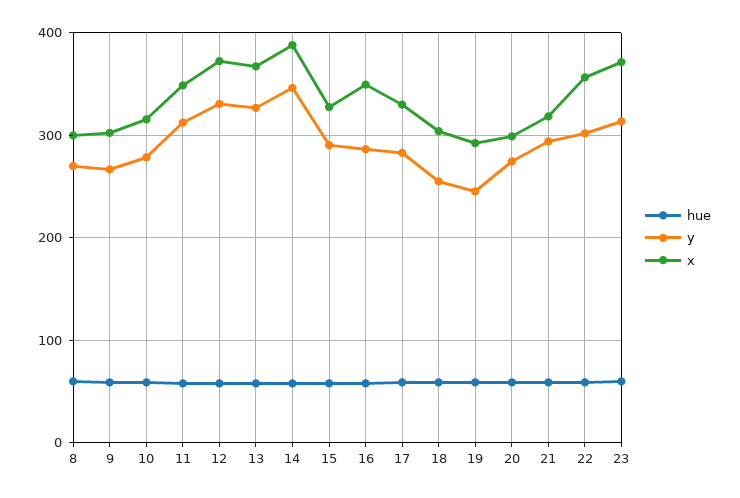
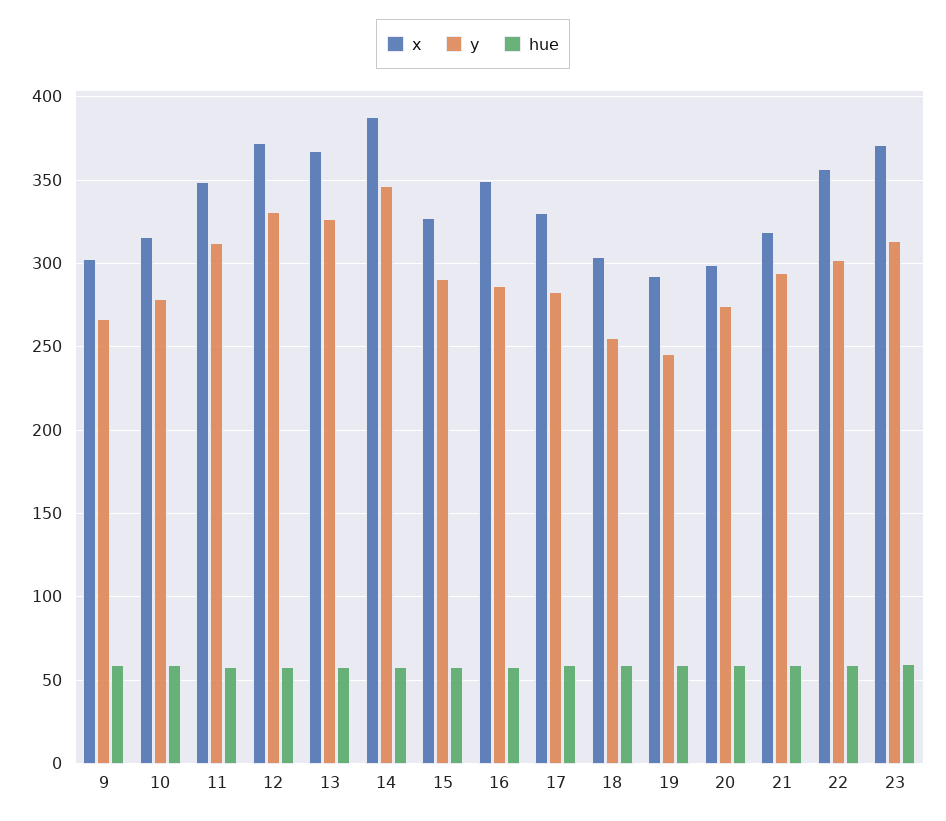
  {
    "hue": {
-     "8": 60,
      "9": 60,
      "10": 60,
      "11": 60,
      "12": 60,
      "13": 60,
      "14": 60,
      "15": 60,
      "16": 60,
      "17": 60,
      "18": 60,
      "19": 60,
      "20": 60,
      "21": 60,
      "22": 60,
      "23": 60
    },
    "y": {
-     "8": 270,
      "9": 265,
      "10": 280,
      "11": 310,
      "12": 330,
      "13": 325,
      "14": 345,
      "15": 290,
      "16": 285,
      "17": 285,
      "18": 255,
      "19": 245,
      "20": 275,
      "21": 295,
      "22": 300,
      "23": 315
    },
    "x": {
-     "8": 300,
      "9": 305,
      "10": 315,
      "11": 350,
      "12": 370,
      "13": 365,
      "14": 390,
      "15": 330,
      "16": 350,
      "17": 330,
      "18": 305,
      "19": 295,
      "20": 300,
      "21": 320,
      "22": 355,
      "23": 370
    }
  }

